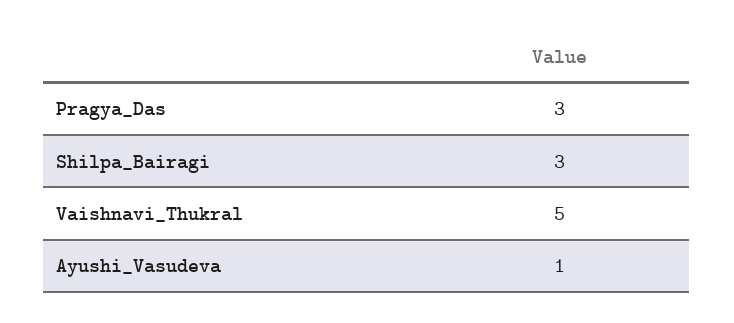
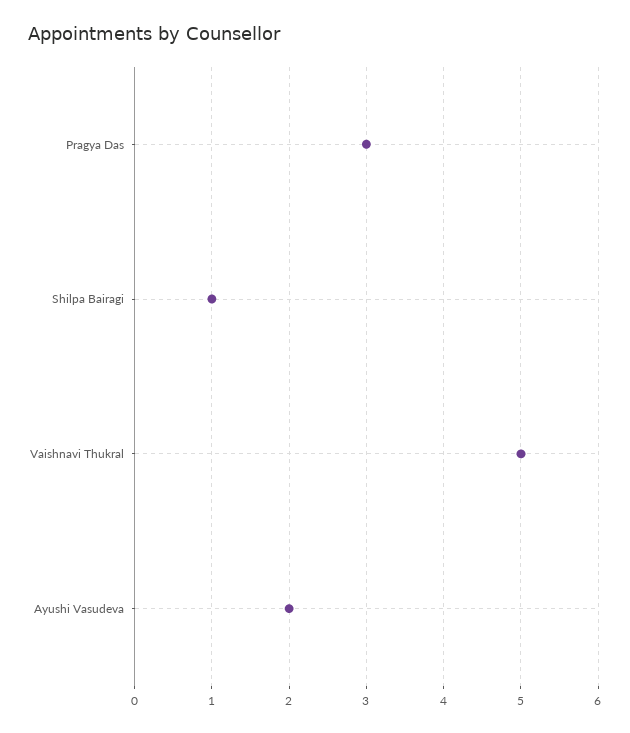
  {
    "Pragya_Das": 3,
-   "Shilpa_Bairagi": 3,
+   "Shilpa_Bairagi": 1,
    "Vaishnavi_Thukral": 5,
-   "Ayushi_Vasudeva": 1
+   "Ayushi_Vasudeva": 2
  }

